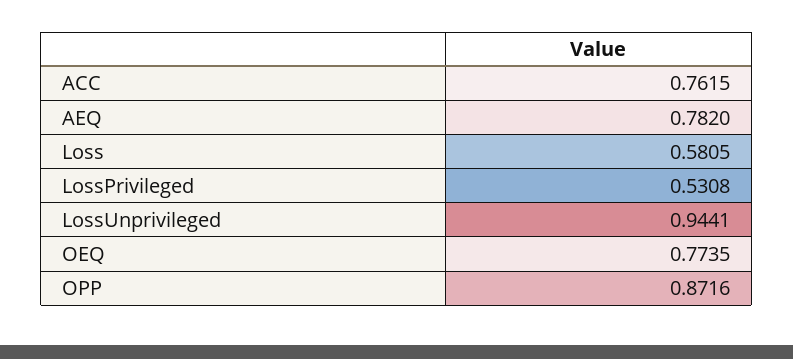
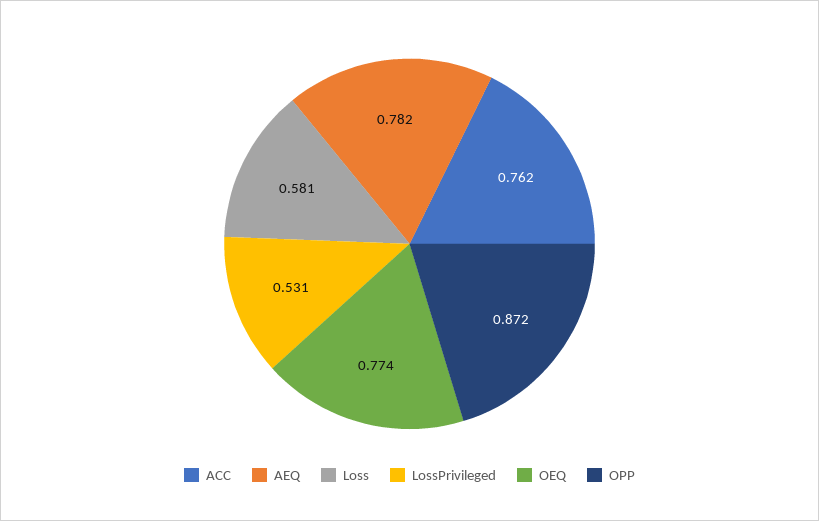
  {
    "ACC": 0.7615,
    "AEQ": 0.782,
    "Loss": 0.5805,
    "LossPrivileged": 0.5308,
-   "LossUnprivileged": 0.9441,
    "OEQ": 0.7735,
    "OPP": 0.8716
  }

